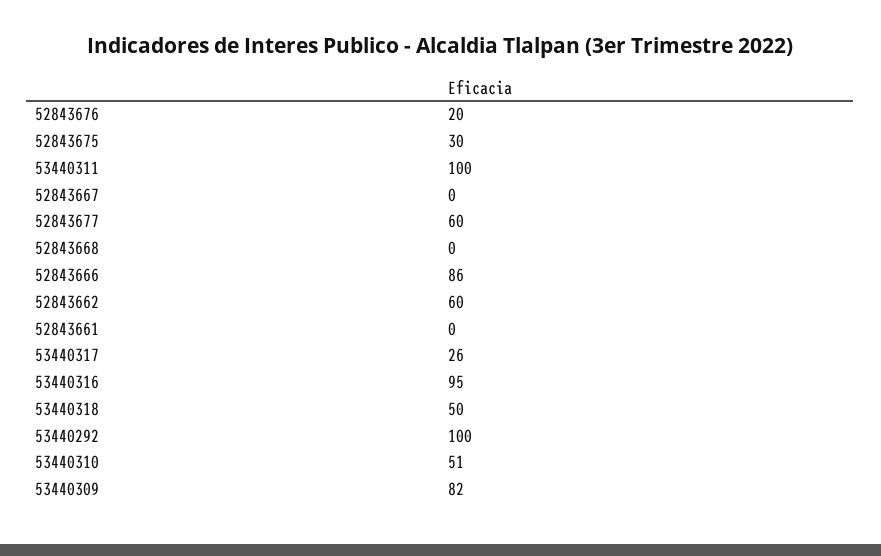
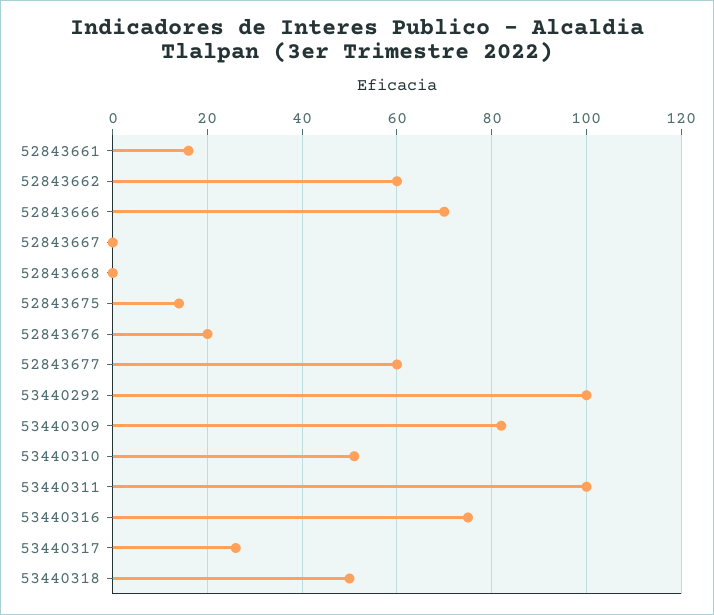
  {
    "52843676": 20,
-   "52843675": 30,
+   "52843675": 15,
    "53440311": 100,
    "52843667": 0,
    "52843677": 60,
    "52843668": 0,
-   "52843666": 86,
+   "52843666": 70,
    "52843662": 60,
-   "52843661": 0,
+   "52843661": 15,
    "53440317": 26,
-   "53440316": 95,
+   "53440316": 75,
    "53440318": 50,
    "53440292": 100,
    "53440310": 51,
    "53440309": 82
  }

